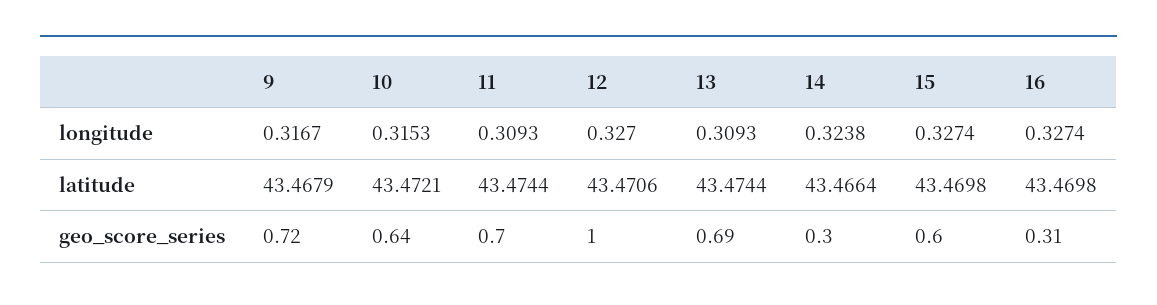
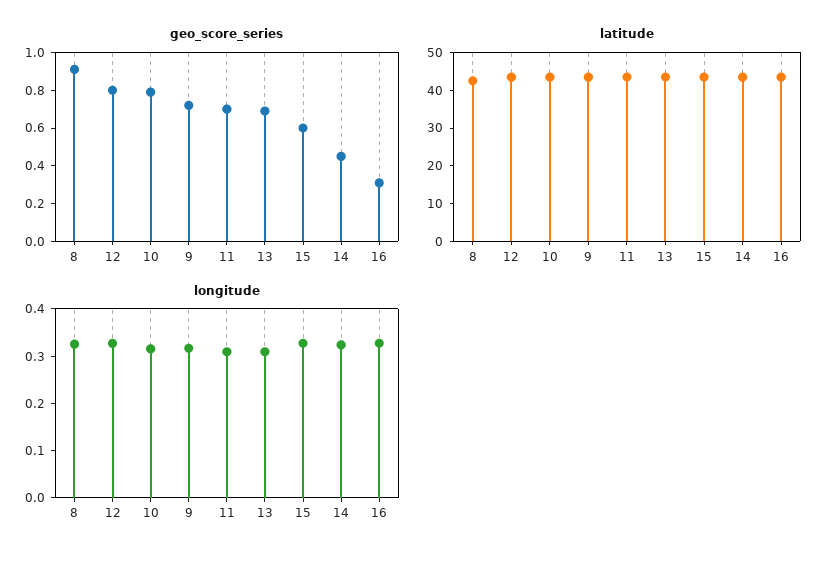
  {
    "longitude": {
      "9": 0.3167,
      "10": 0.3153,
      "11": 0.3093,
      "12": 0.327,
      "13": 0.3093,
      "14": 0.3238,
      "15": 0.3274,
-     "16": 0.3274
+     "16": 0.3274,
+     "8": 0.32
    },
    "latitude": {
      "9": 43.4679,
      "10": 43.4721,
      "11": 43.4744,
      "12": 43.4706,
      "13": 43.4744,
      "14": 43.4664,
      "15": 43.4698,
-     "16": 43.4698
+     "16": 43.4698,
+     "8": 42.5
    },
    "geo_score_series": {
      "9": 0.72,
-     "10": 0.64,
+     "10": 0.8,
      "11": 0.7,
-     "12": 1,
+     "12": 0.8,
      "13": 0.69,
-     "14": 0.3,
+     "14": 0.45,
      "15": 0.6,
-     "16": 0.31
+     "16": 0.31,
+     "8": 0.9
    }
  }

